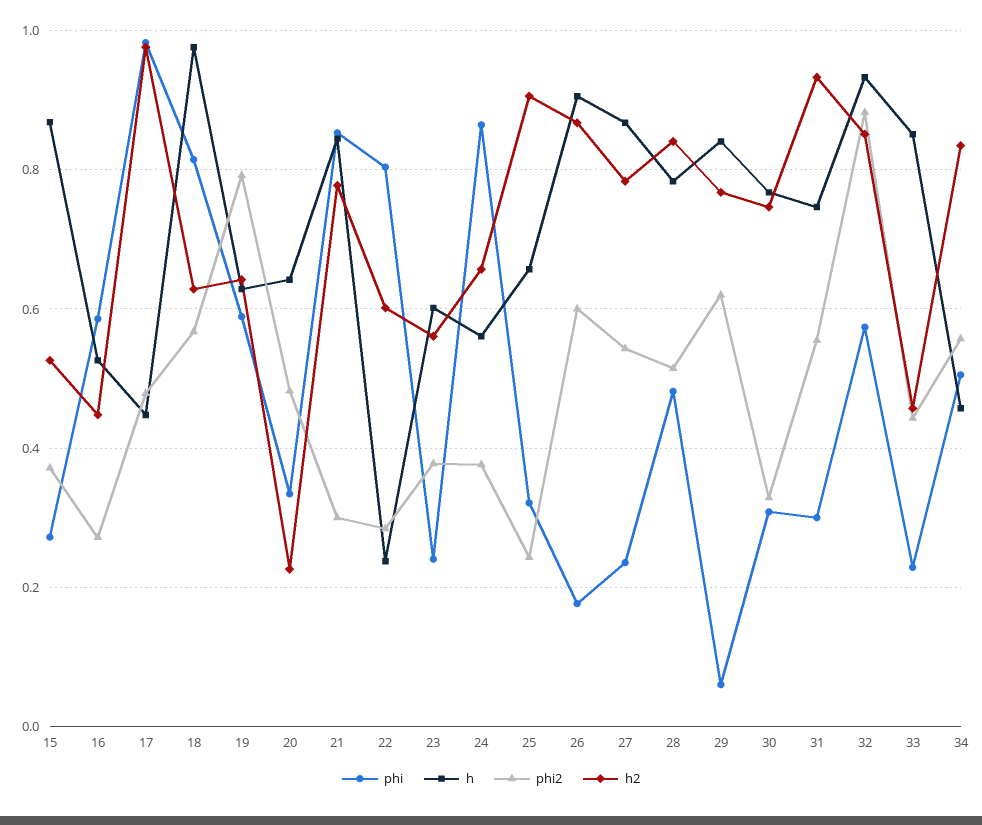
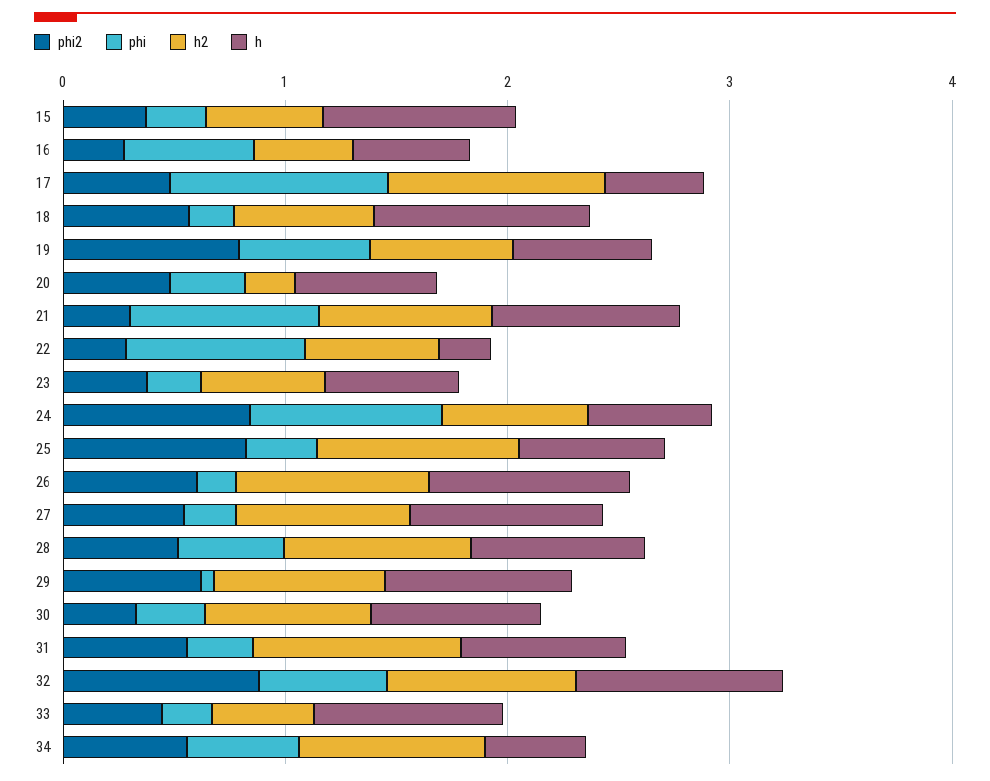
  {
    "phi": {
      "15": 0.28,
      "16": 0.58,
      "17": 0.98,
-     "18": 0.82,
+     "18": 0.2,
      "19": 0.58,
      "20": 0.34,
      "21": 0.86,
      "22": 0.8,
      "23": 0.24,
      "24": 0.86,
      "25": 0.32,
      "26": 0.18,
      "27": 0.24,
      "28": 0.48,
      "29": 0.06,
      "30": 0.3,
      "31": 0.3,
      "32": 0.58,
      "33": 0.22,
      "34": 0.5
    },
    "h": {
      "15": 0.86,
      "16": 0.52,
      "17": 0.44,
      "18": 0.98,
      "19": 0.62,
      "20": 0.64,
      "21": 0.84,
      "22": 0.24,
      "23": 0.6,
      "24": 0.56,
      "25": 0.66,
      "26": 0.9,
      "27": 0.86,
      "28": 0.78,
      "29": 0.84,
      "30": 0.76,
      "31": 0.74,
      "32": 0.94,
      "33": 0.86,
      "34": 0.46
    },
    "phi2": {
      "15": 0.38,
      "16": 0.28,
      "17": 0.48,
      "18": 0.56,
      "19": 0.8,
      "20": 0.48,
      "21": 0.3,
      "22": 0.28,
      "23": 0.38,
-     "24": 0.38,
+     "24": 0.8,
-     "25": 0.24,
+     "25": 0.8,
      "26": 0.6,
      "27": 0.54,
      "28": 0.52,
      "29": 0.62,
      "30": 0.32,
      "31": 0.56,
      "32": 0.88,
      "33": 0.44,
      "34": 0.56
    },
    "h2": {
      "15": 0.52,
      "16": 0.44,
      "17": 0.98,
      "18": 0.62,
      "19": 0.64,
      "20": 0.22,
      "21": 0.78,
      "22": 0.6,
      "23": 0.56,
      "24": 0.66,
      "25": 0.9,
      "26": 0.86,
      "27": 0.78,
      "28": 0.84,
      "29": 0.76,
      "30": 0.74,
      "31": 0.94,
      "32": 0.86,
      "33": 0.46,
      "34": 0.84
    }
  }

